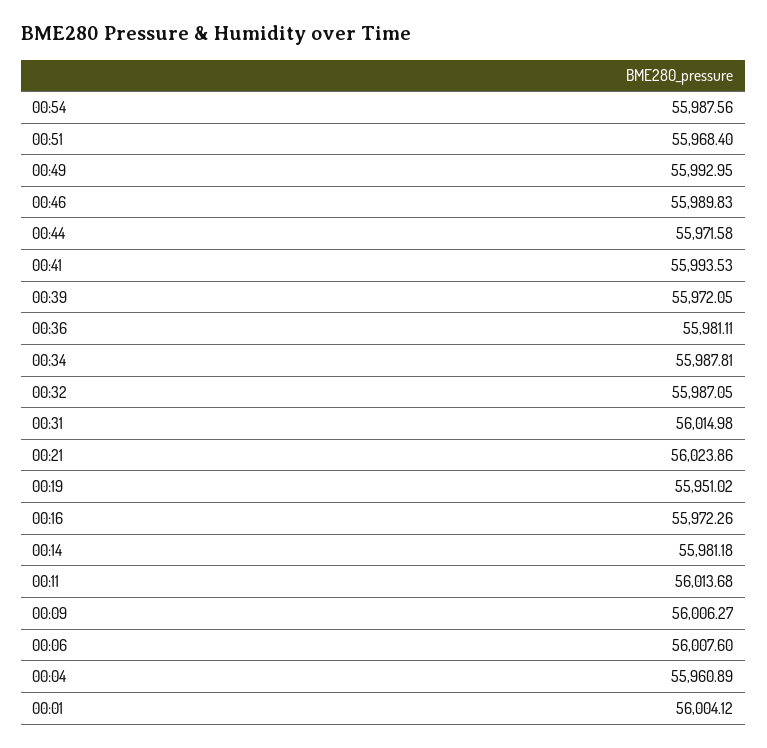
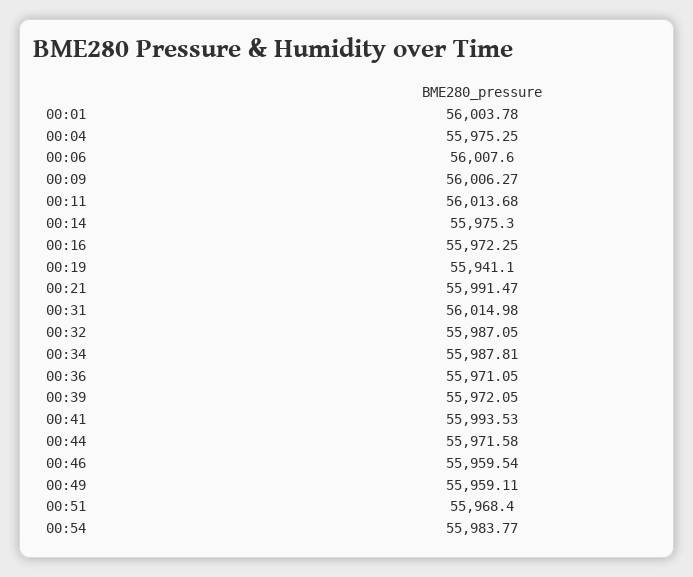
  {
-   "00:54": 55987.56,
+   "00:54": 55983.77,
    "00:51": 55968.4,
-   "00:49": 55992.95,
+   "00:49": 55959.11,
-   "00:46": 55989.83,
+   "00:46": 55959.54,
    "00:44": 55971.58,
    "00:41": 55993.53,
    "00:39": 55972.05,
-   "00:36": 55981.11,
+   "00:36": 55971.05,
    "00:34": 55987.81,
    "00:32": 55987.05,
    "00:31": 56014.98,
-   "00:21": 56023.86,
+   "00:21": 55991.47,
-   "00:19": 55951.02,
+   "00:19": 55941.1,
-   "00:16": 55972.26,
+   "00:16": 55972.25,
-   "00:14": 55981.18,
+   "00:14": 55975.3,
    "00:11": 56013.68,
    "00:09": 56006.27,
    "00:06": 56007.6,
-   "00:04": 55960.89,
+   "00:04": 55975.25,
-   "00:01": 56004.12
+   "00:01": 56003.78
  }

